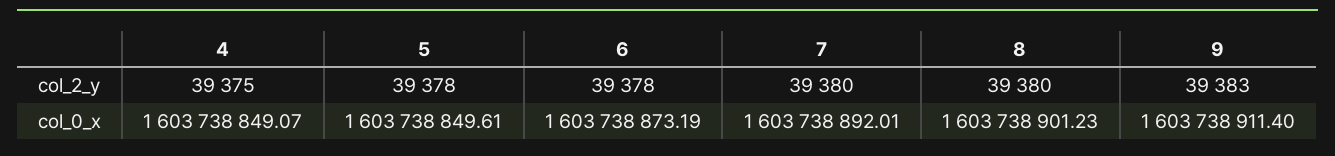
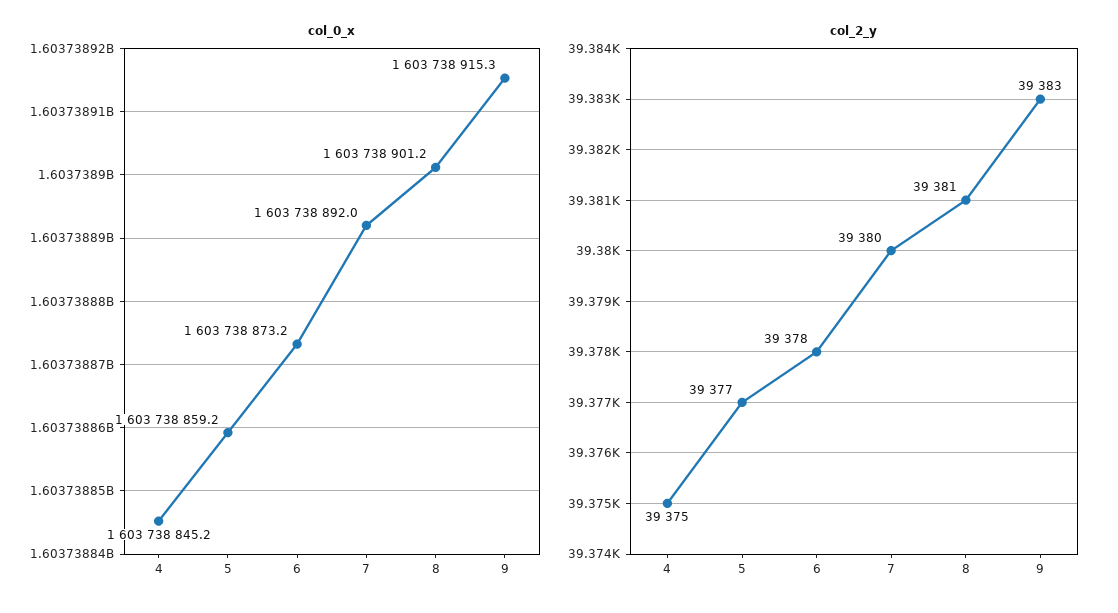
  {
    "col_2_y": {
      "4": 39375,
-     "5": 39378,
+     "5": 39377,
      "6": 39378,
      "7": 39380,
-     "8": 39380,
+     "8": 39381,
      "9": 39383
    },
    "col_0_x": {
-     "4": 1603738849.07,
+     "4": 1603738845.2,
-     "5": 1603738849.61,
+     "5": 1603738859.2,
      "6": 1603738873.19,
      "7": 1603738892.01,
      "8": 1603738901.23,
-     "9": 1603738911.4
+     "9": 1603738915.3
    }
  }

